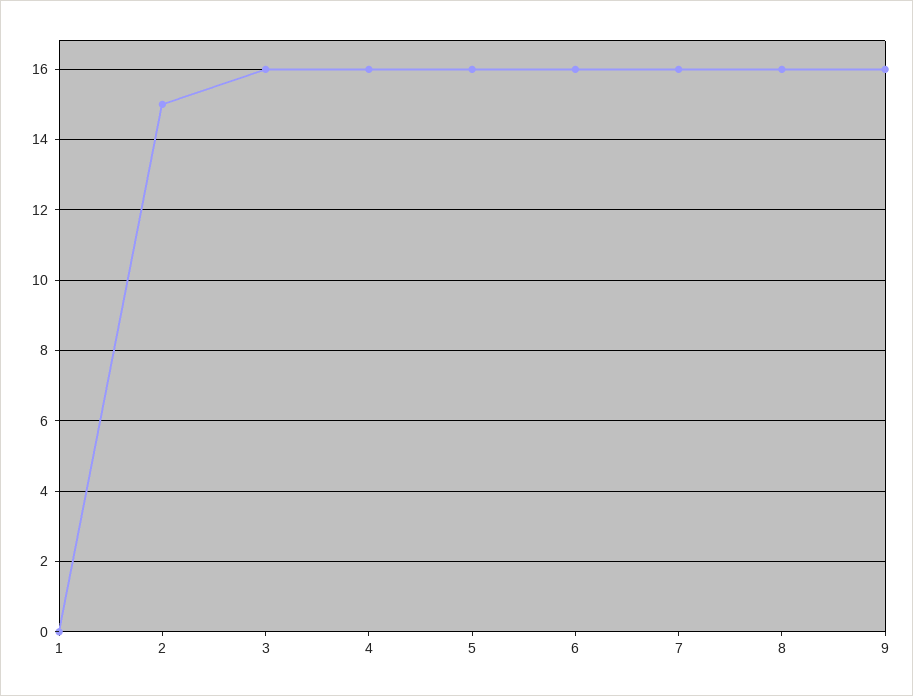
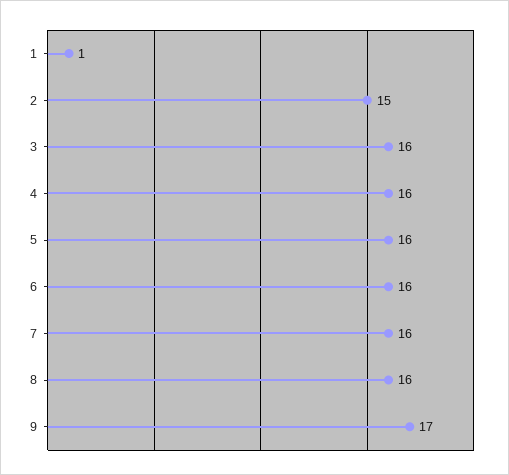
  {
-   "1": 0,
+   "1": 1,
    "2": 15,
    "3": 16,
    "4": 16,
    "5": 16,
    "6": 16,
    "7": 16,
    "8": 16,
-   "9": 16
+   "9": 17
  }

